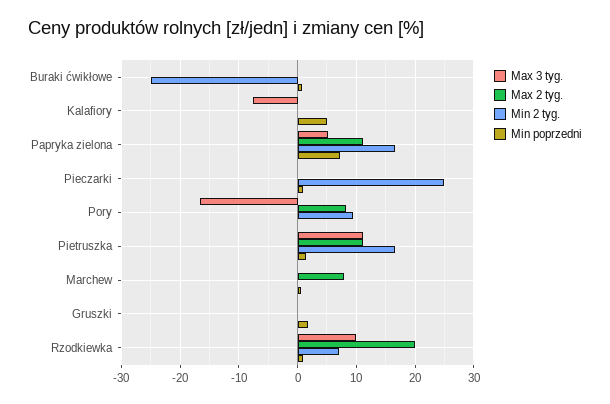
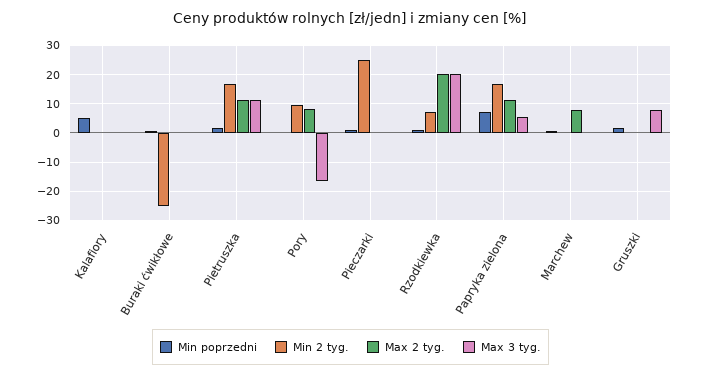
  {
    "Max 3 tyg.": {
      "Buraki ćwikłowe": 0,
-     "Kalafiory": -8,
+     "Kalafiory": 0,
      "Papryka zielona": 6,
      "Pieczarki": 0,
      "Pory": -16,
      "Pietruszka": 12,
      "Marchew": 0,
-     "Gruszki": 0,
+     "Gruszki": 7.5,
-     "Rzodkiewka": 10
+     "Rzodkiewka": 20
    },
    "Max 2 tyg.": {
      "Buraki ćwikłowe": 0,
      "Kalafiory": 0,
      "Papryka zielona": 12,
      "Pieczarki": 0,
      "Pory": 8,
      "Pietruszka": 12,
      "Marchew": 8,
      "Gruszki": 0,
      "Rzodkiewka": 20
    },
    "Min 2 tyg.": {
      "Buraki ćwikłowe": -26,
      "Kalafiory": 0,
      "Papryka zielona": 16,
      "Pieczarki": 26,
      "Pory": 10,
      "Pietruszka": 16,
      "Marchew": 0,
      "Gruszki": 0,
      "Rzodkiewka": 8
    },
    "Min poprzedni": {
      "Buraki ćwikłowe": 0,
      "Kalafiory": 6,
      "Papryka zielona": 8,
      "Pieczarki": 0,
      "Pory": 0,
      "Pietruszka": 2,
      "Marchew": 0,
      "Gruszki": 2,
      "Rzodkiewka": 2
    }
  }

